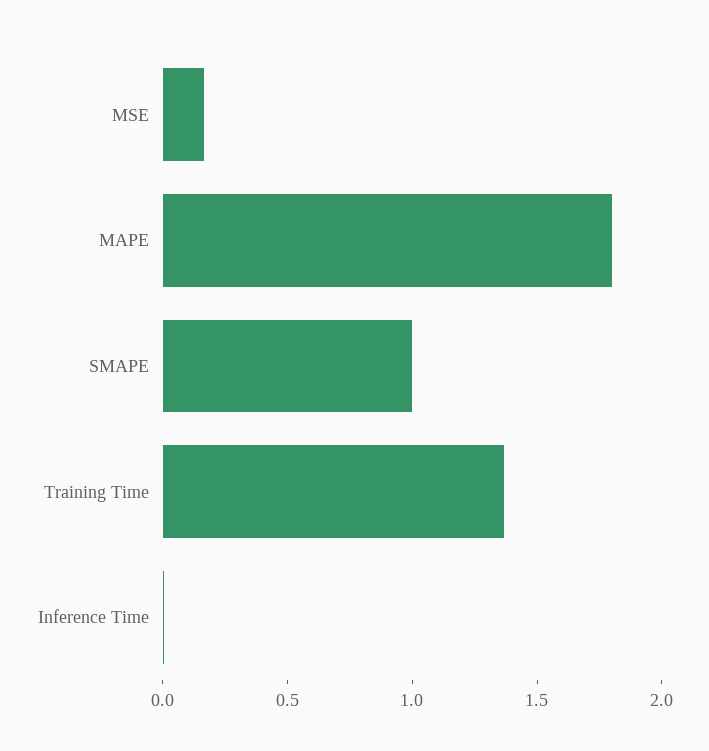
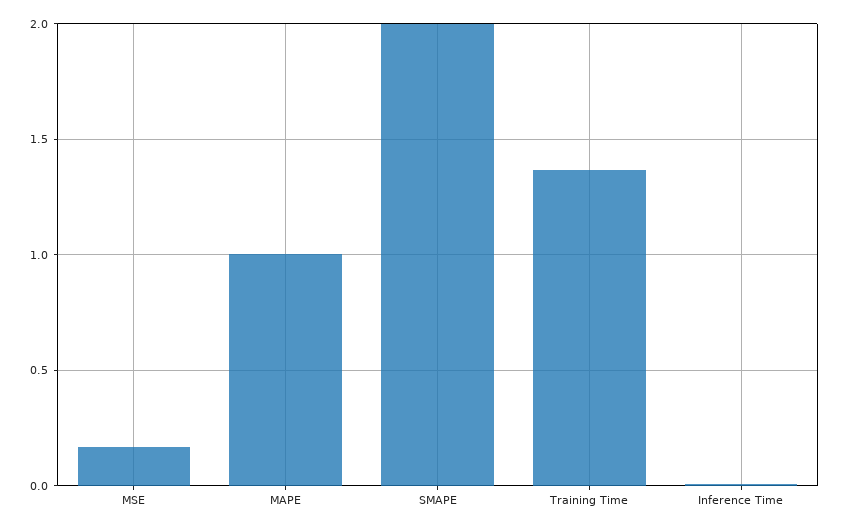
  {
    "MSE": 0.15,
-   "MAPE": 1.8,
+   "MAPE": 1,
-   "SMAPE": 1,
+   "SMAPE": 2,
    "Training Time": 1.35,
    "Inference Time": 0
  }

